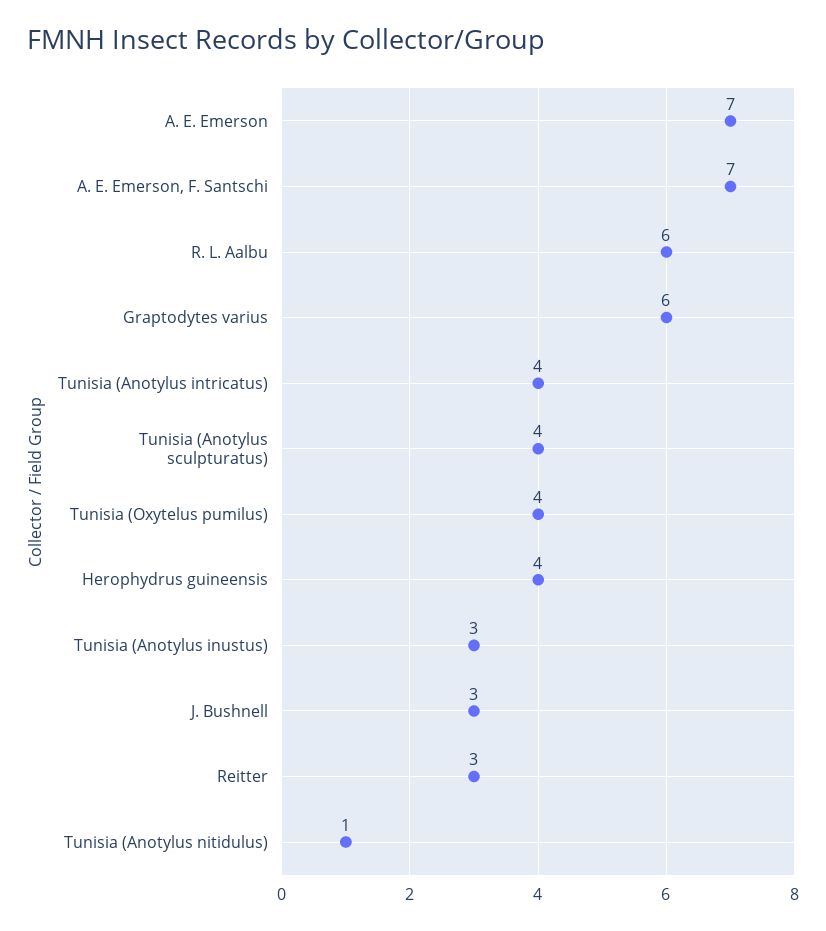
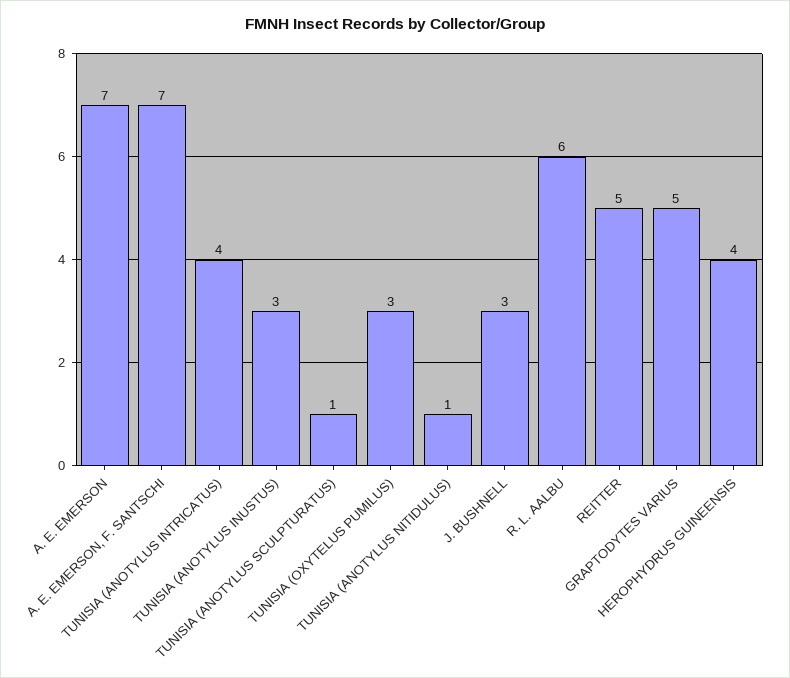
  {
    "A. E. Emerson": 7,
    "A. E. Emerson, F. Santschi": 7,
    "R. L. Aalbu": 6,
-   "Graptodytes varius": 6,
+   "Graptodytes varius": 5,
    "Tunisia (Anotylus intricatus)": 4,
-   "Tunisia (Anotylus sculpturatus)": 4,
+   "Tunisia (Anotylus sculpturatus)": 1,
-   "Tunisia (Oxytelus pumilus)": 4,
+   "Tunisia (Oxytelus pumilus)": 3,
    "Herophydrus guineensis": 4,
    "Tunisia (Anotylus inustus)": 3,
    "J. Bushnell": 3,
-   "Reitter": 3,
+   "Reitter": 5,
    "Tunisia (Anotylus nitidulus)": 1
  }

